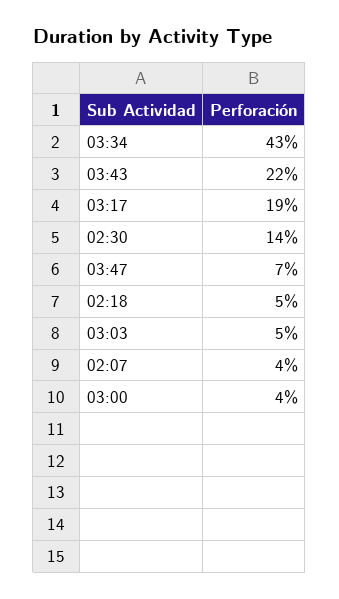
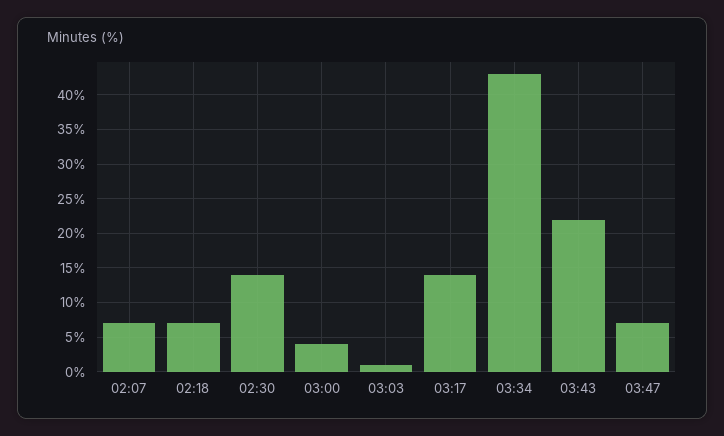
  {
    "03:34": 43,
    "03:43": 22,
-   "03:17": 19,
+   "03:17": 14,
    "02:30": 14,
    "03:47": 7,
-   "02:18": 5,
+   "02:18": 7,
-   "03:03": 5,
+   "03:03": 1,
-   "02:07": 4,
+   "02:07": 7,
    "03:00": 4
  }

